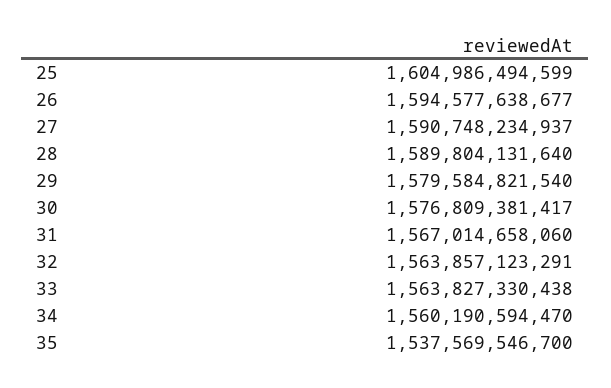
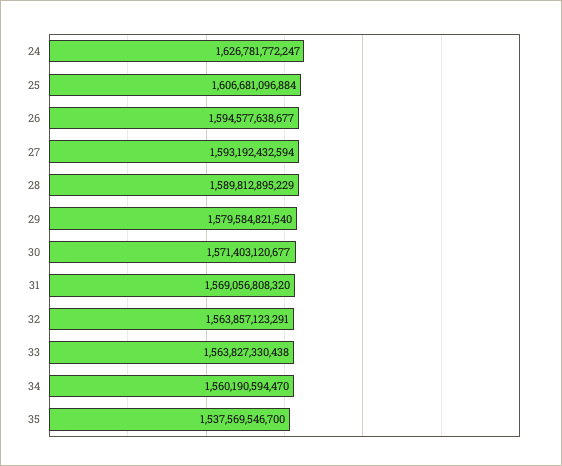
  {
-   "25": 1604986494599,
+   "25": 1606681096884,
    "26": 1594577638677,
-   "27": 1590748234937,
+   "27": 1593192432594,
-   "28": 1589804131640,
+   "28": 1589812895229,
    "29": 1579584821540,
-   "30": 1576809381417,
+   "30": 1571403120677,
-   "31": 1567014658060,
+   "31": 1569056808320,
    "32": 1563857123291,
    "33": 1563827330438,
    "34": 1560190594470,
-   "35": 1537569546700
+   "35": 1537569546700,
+   "24": 1626781772247
  }

